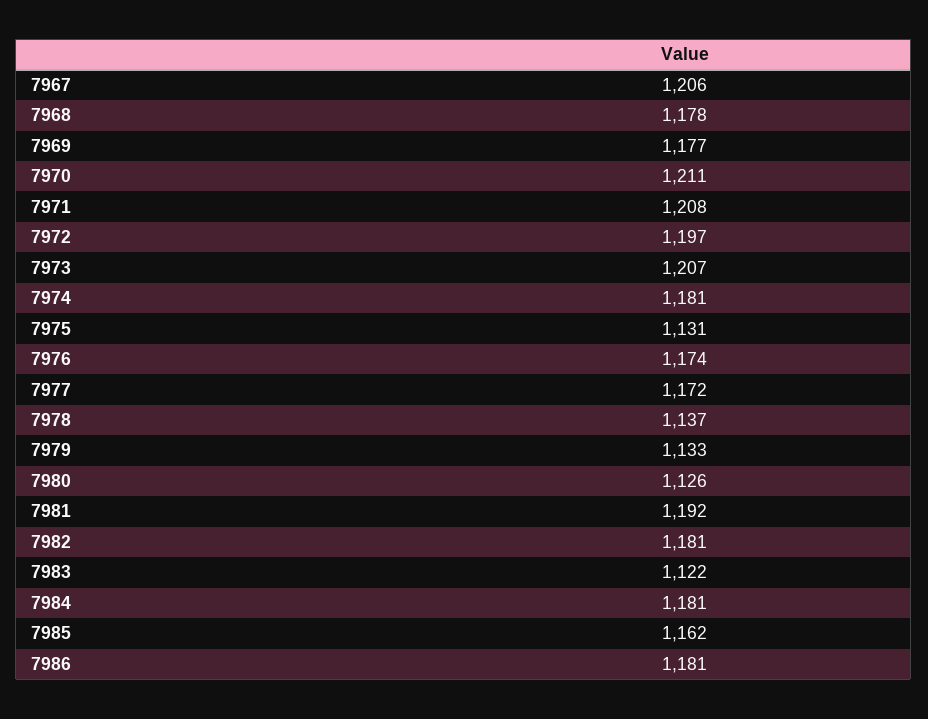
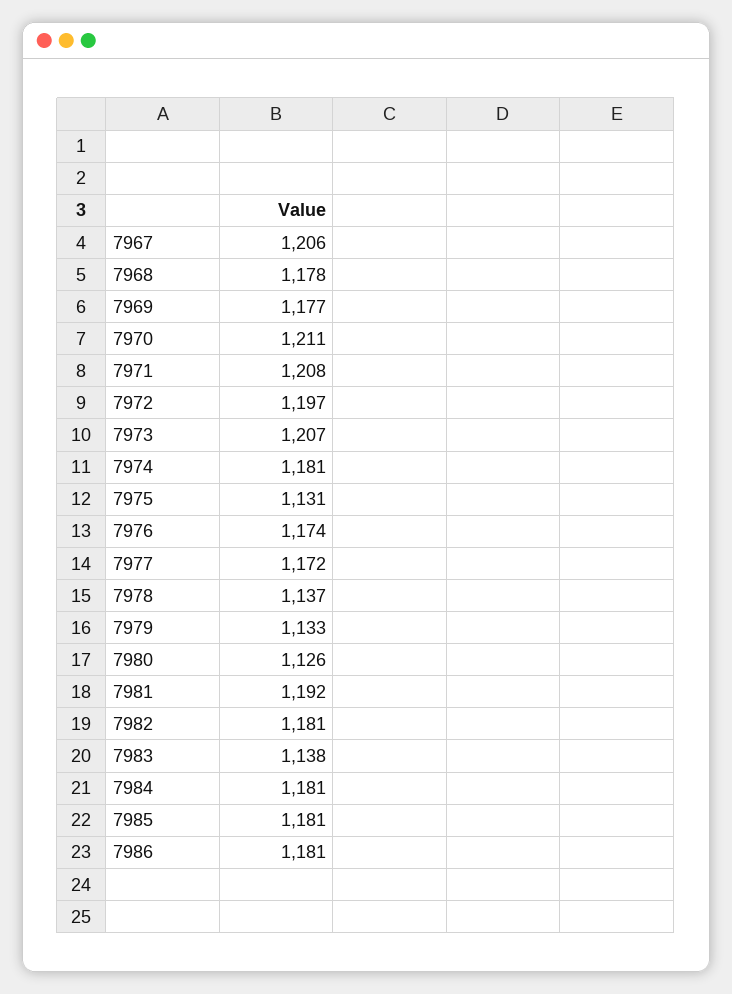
  {
    "7967": 1206,
    "7968": 1178,
    "7969": 1177,
    "7970": 1211,
    "7971": 1208,
    "7972": 1197,
    "7973": 1207,
    "7974": 1181,
    "7975": 1131,
    "7976": 1174,
    "7977": 1172,
    "7978": 1137,
    "7979": 1133,
    "7980": 1126,
    "7981": 1192,
    "7982": 1181,
-   "7983": 1122,
+   "7983": 1138,
    "7984": 1181,
-   "7985": 1162,
+   "7985": 1181,
    "7986": 1181
  }

